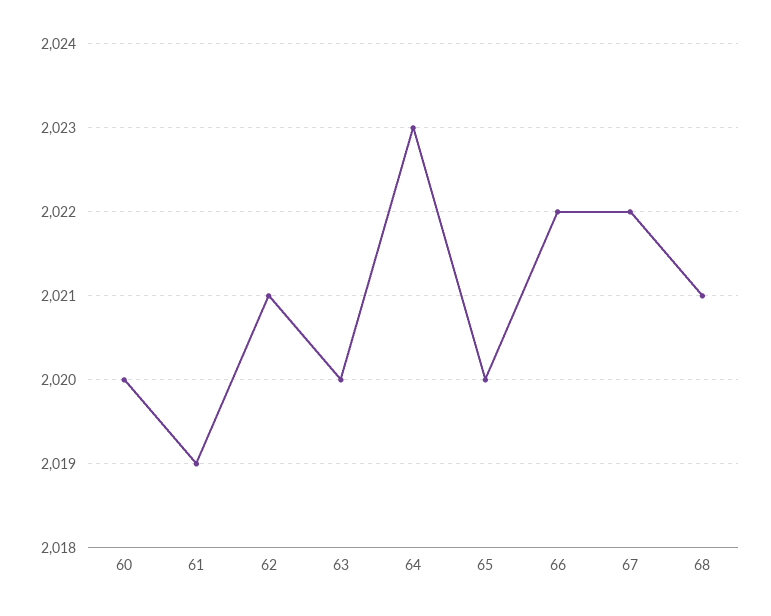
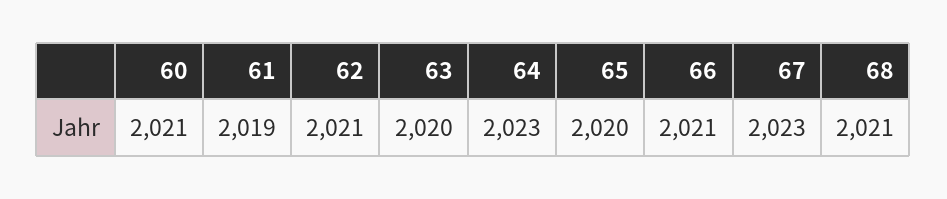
  {
-   "60": 2020,
+   "60": 2021,
    "61": 2019,
    "62": 2021,
    "63": 2020,
    "64": 2023,
    "65": 2020,
-   "66": 2022,
+   "66": 2021,
-   "67": 2022,
+   "67": 2023,
    "68": 2021
  }

